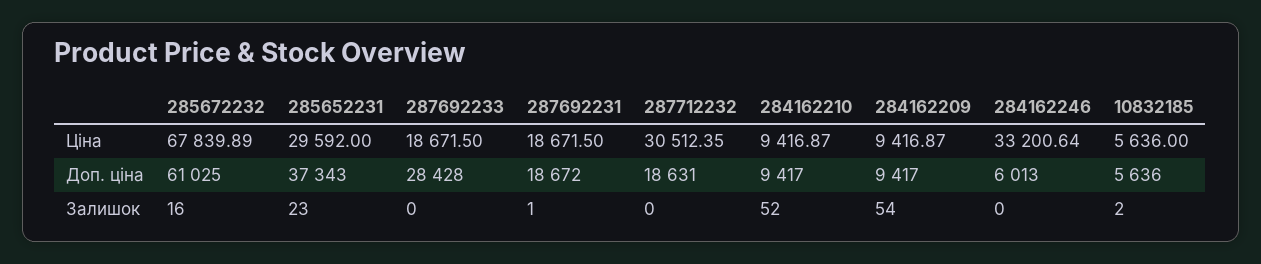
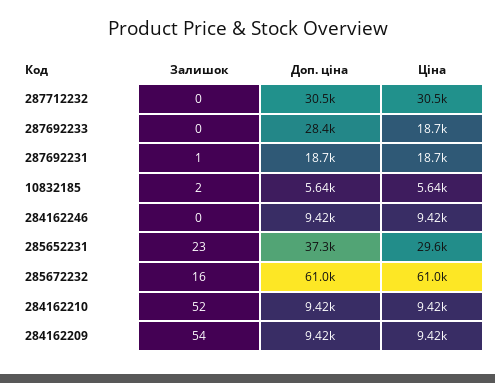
  {
    "285672232": {
-     "Ціна": 67839.89,
+     "Ціна": 61000,
      "Доп. ціна": 61025,
      "Залишок": 16
    },
    "285652231": {
      "Ціна": 29592,
      "Доп. ціна": 37343,
      "Залишок": 23
    },
    "287692233": {
      "Ціна": 18671.5,
      "Доп. ціна": 28428,
      "Залишок": 0
    },
    "287692231": {
      "Ціна": 18671.5,
      "Доп. ціна": 18672,
      "Залишок": 1
    },
    "287712232": {
      "Ціна": 30512.35,
-     "Доп. ціна": 18631,
+     "Доп. ціна": 30500,
      "Залишок": 0
    },
    "284162210": {
      "Ціна": 9416.87,
      "Доп. ціна": 9417,
      "Залишок": 52
    },
    "284162209": {
      "Ціна": 9416.87,
      "Доп. ціна": 9417,
      "Залишок": 54
    },
    "284162246": {
-     "Ціна": 33200.64,
+     "Ціна": 9420,
-     "Доп. ціна": 6013,
+     "Доп. ціна": 9420,
      "Залишок": 0
    },
    "10832185": {
      "Ціна": 5636,
      "Доп. ціна": 5636,
      "Залишок": 2
    }
  }

